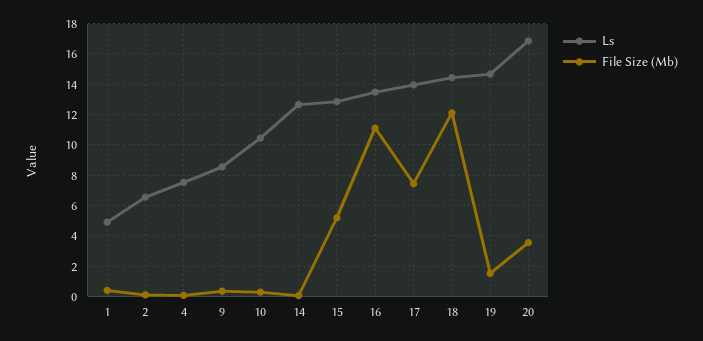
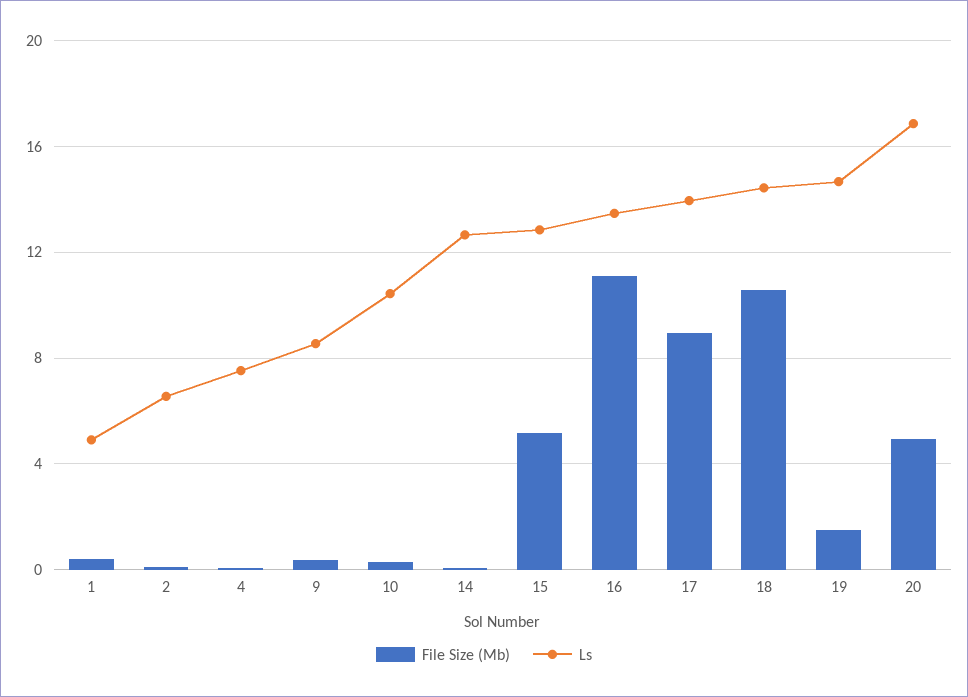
  {
    "Ls": {
      "1": 5,
      "2": 6.5,
      "4": 7.5,
      "9": 8.5,
      "10": 10.5,
      "14": 12.5,
      "15": 13,
      "16": 13.5,
      "17": 14,
      "18": 14.5,
      "19": 14.5,
      "20": 17
    },
    "File Size (Mb)": {
      "1": 0.5,
      "2": 0,
      "4": 0,
      "9": 0.5,
      "10": 0.5,
      "14": 0,
      "15": 5,
      "16": 11,
-     "17": 7.5,
+     "17": 9,
-     "18": 12,
+     "18": 10.5,
      "19": 1.5,
-     "20": 3.5
+     "20": 5
    }
  }

